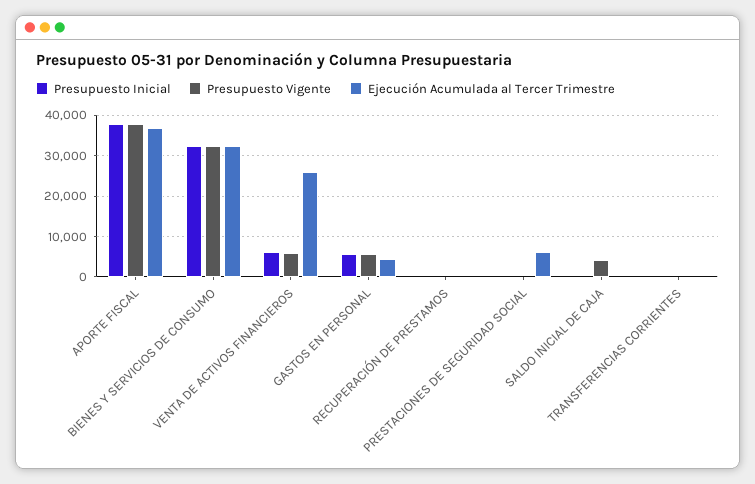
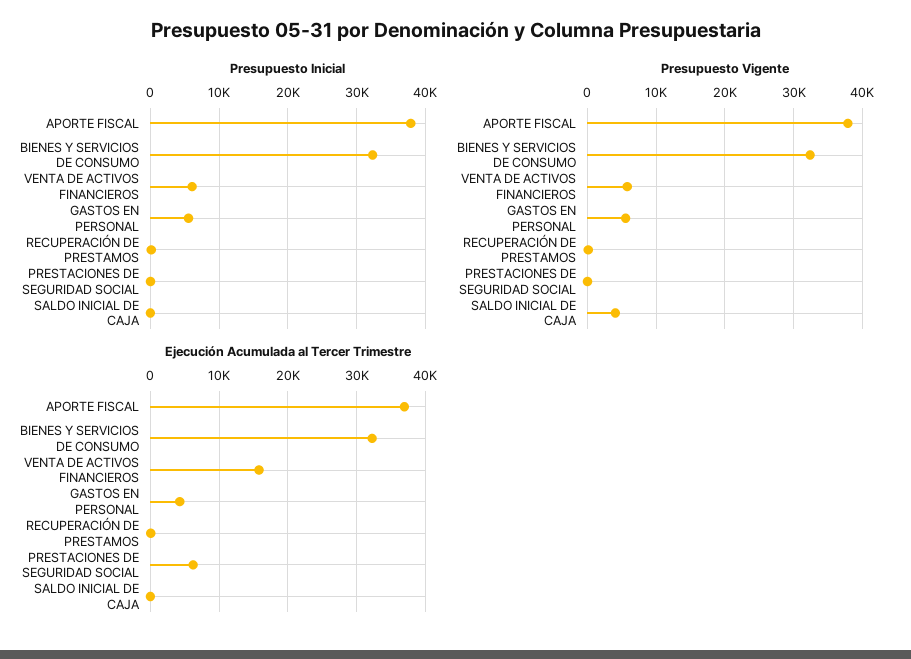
  {
    "Presupuesto Inicial": {
      "APORTE FISCAL": 38000,
      "BIENES Y SERVICIOS DE CONSUMO": 32000,
      "VENTA DE ACTIVOS FINANCIEROS": 6000,
      "GASTOS EN PERSONAL": 6000,
      "RECUPERACIÓN DE PRESTAMOS": 0,
      "PRESTACIONES DE SEGURIDAD SOCIAL": 0,
-     "SALDO INICIAL DE CAJA": 0,
+     "SALDO INICIAL DE CAJA": 0
-     "TRANSFERENCIAS CORRIENTES": 0
    },
    "Presupuesto Vigente": {
      "APORTE FISCAL": 38000,
      "BIENES Y SERVICIOS DE CONSUMO": 32000,
      "VENTA DE ACTIVOS FINANCIEROS": 6000,
      "GASTOS EN PERSONAL": 6000,
      "RECUPERACIÓN DE PRESTAMOS": 0,
      "PRESTACIONES DE SEGURIDAD SOCIAL": 0,
-     "SALDO INICIAL DE CAJA": 4000,
+     "SALDO INICIAL DE CAJA": 4000
-     "TRANSFERENCIAS CORRIENTES": 0
    },
    "Ejecución Acumulada al Tercer Trimestre": {
      "APORTE FISCAL": 37000,
      "BIENES Y SERVICIOS DE CONSUMO": 32000,
-     "VENTA DE ACTIVOS FINANCIEROS": 26000,
+     "VENTA DE ACTIVOS FINANCIEROS": 16000,
      "GASTOS EN PERSONAL": 4000,
      "RECUPERACIÓN DE PRESTAMOS": 0,
      "PRESTACIONES DE SEGURIDAD SOCIAL": 6000,
-     "SALDO INICIAL DE CAJA": 0,
+     "SALDO INICIAL DE CAJA": 0
-     "TRANSFERENCIAS CORRIENTES": 0
    }
  }

